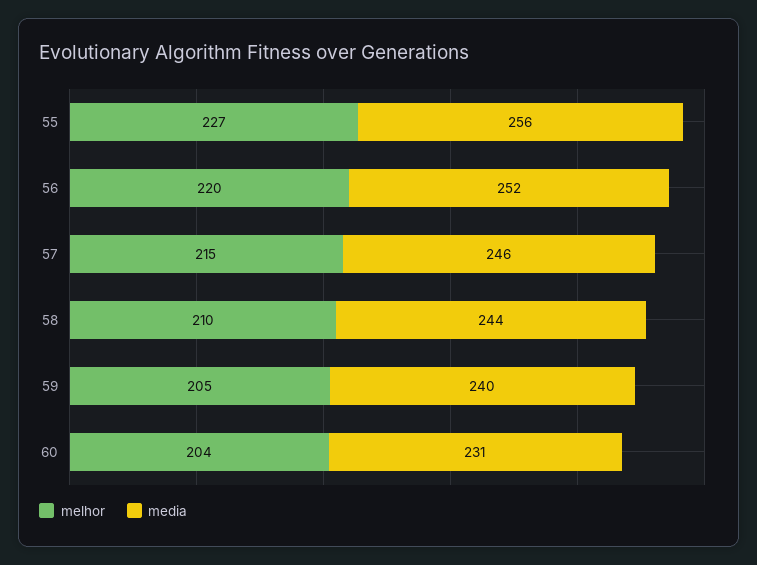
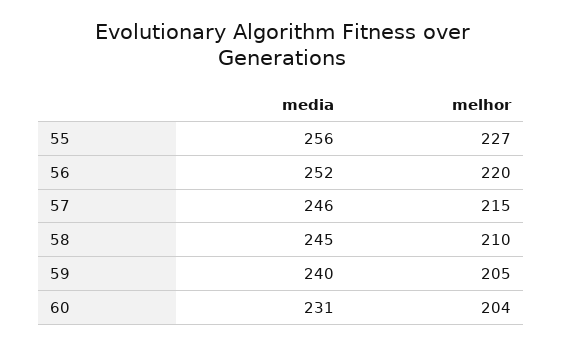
  {
    "melhor": {
      "55": 227,
      "56": 220,
      "57": 215,
      "58": 210,
      "59": 205,
      "60": 204
    },
    "media": {
      "55": 256,
      "56": 252,
      "57": 246,
-     "58": 244,
+     "58": 245,
      "59": 240,
      "60": 231
    }
  }

